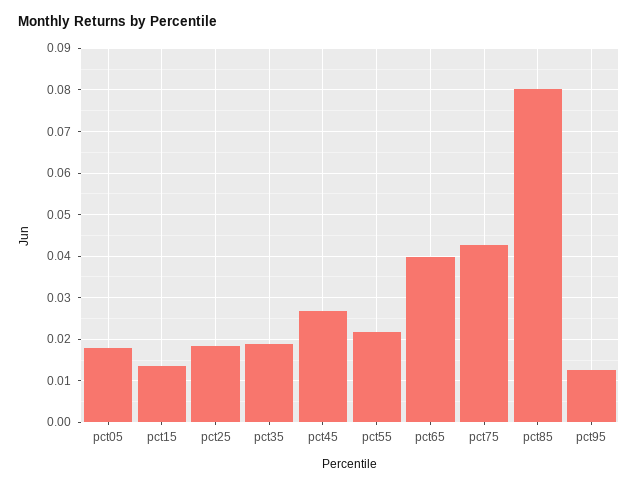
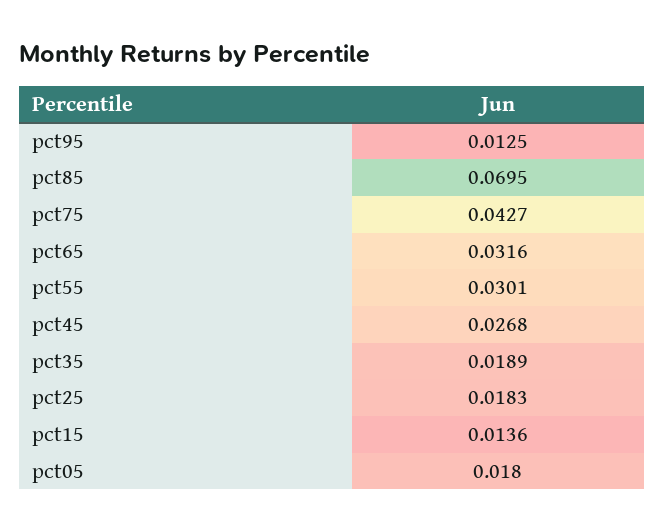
  {
    "pct05": 0.018,
    "pct15": 0.0136,
    "pct25": 0.0183,
    "pct35": 0.0189,
    "pct45": 0.0268,
-   "pct55": 0.022,
+   "pct55": 0.0301,
-   "pct65": 0.04,
+   "pct65": 0.0316,
    "pct75": 0.0427,
-   "pct85": 0.08,
+   "pct85": 0.0695,
    "pct95": 0.0125
  }

